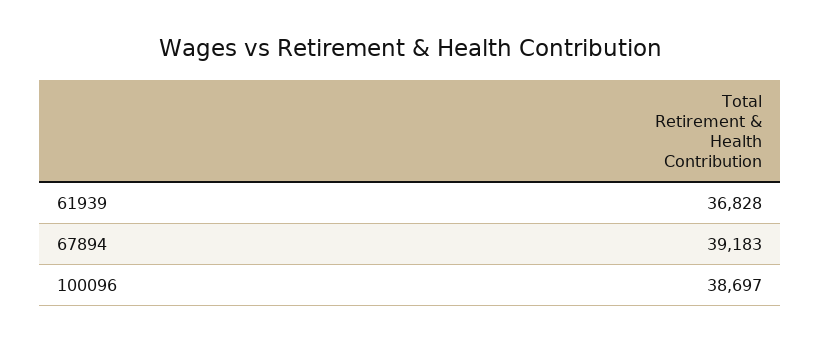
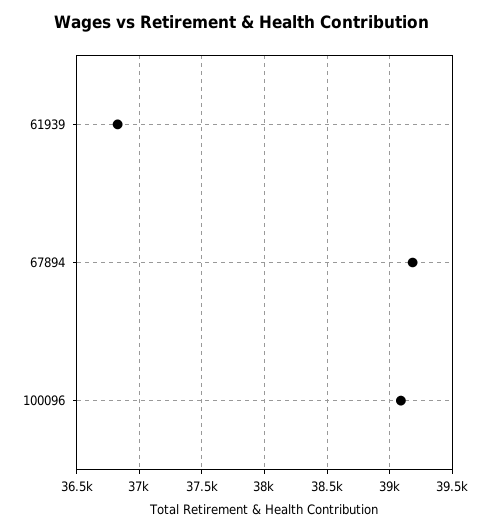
  {
    "61939": 36828,
    "67894": 39183,
-   "100096": 38697
+   "100096": 39100
  }

